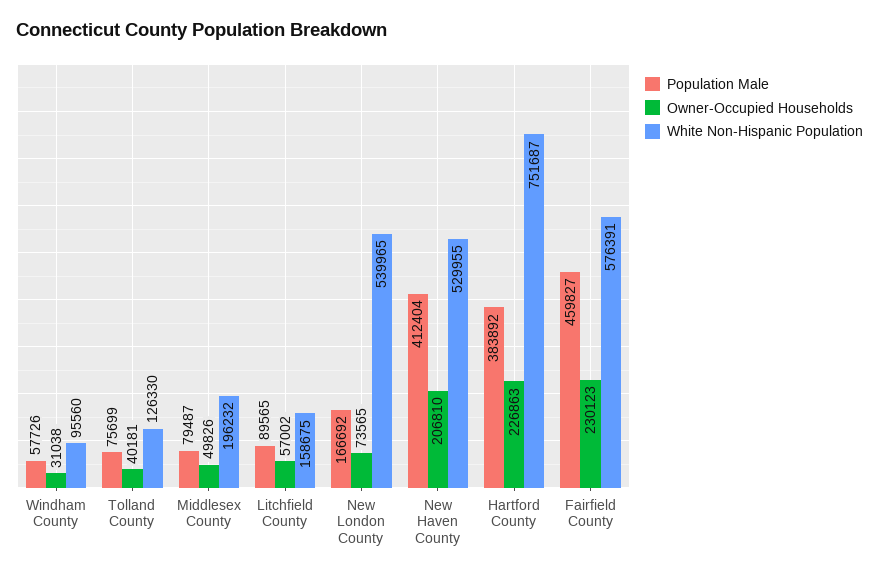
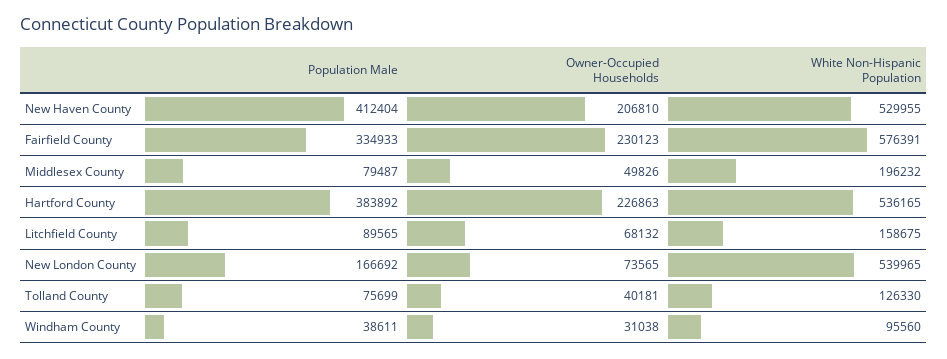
  {
    "Population Male": {
-     "Windham County": 57726,
+     "Windham County": 38611,
      "Tolland County": 75699,
      "Middlesex County": 79487,
      "Litchfield County": 89565,
      "New London County": 166692,
      "New Haven County": 412404,
      "Hartford County": 383892,
-     "Fairfield County": 459827
+     "Fairfield County": 334933
    },
    "Owner-Occupied Households": {
      "Windham County": 31038,
      "Tolland County": 40181,
      "Middlesex County": 49826,
-     "Litchfield County": 57002,
+     "Litchfield County": 68132,
      "New London County": 73565,
      "New Haven County": 206810,
      "Hartford County": 226863,
      "Fairfield County": 230123
    },
    "White Non-Hispanic Population": {
      "Windham County": 95560,
      "Tolland County": 126330,
      "Middlesex County": 196232,
      "Litchfield County": 158675,
      "New London County": 539965,
      "New Haven County": 529955,
-     "Hartford County": 751687,
+     "Hartford County": 536165,
      "Fairfield County": 576391
    }
  }

